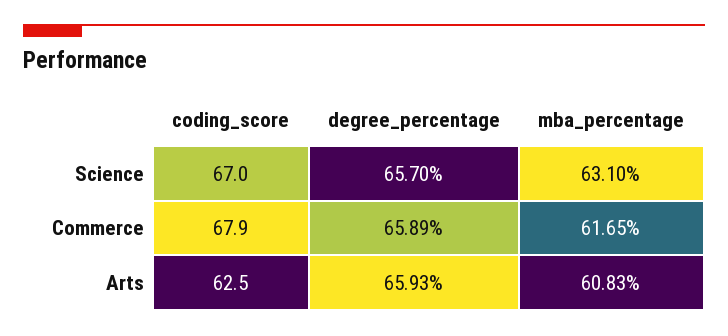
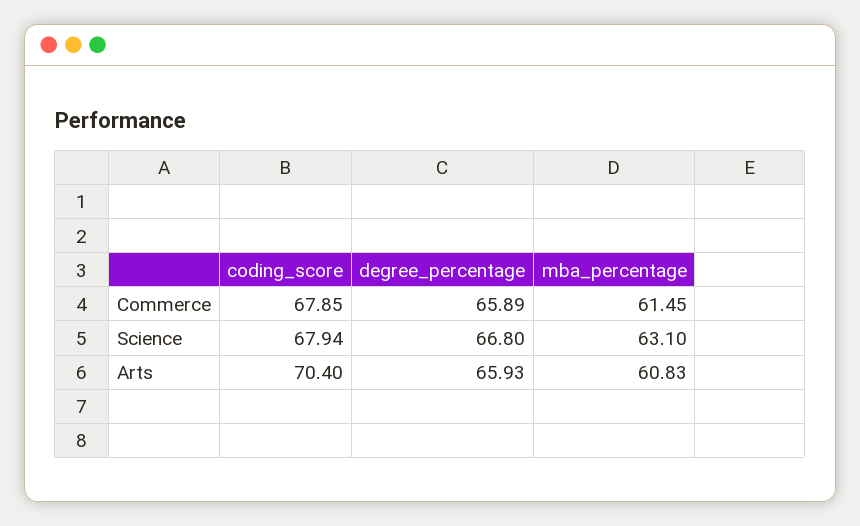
  {
    "coding_score": {
-     "Science": 67,
+     "Science": 67.94,
      "Commerce": 67.85,
-     "Arts": 62.5
+     "Arts": 70.4
    },
    "degree_percentage": {
-     "Science": 65.7,
+     "Science": 66.8,
      "Commerce": 65.89,
      "Arts": 65.93
    },
    "mba_percentage": {
      "Science": 63.1,
-     "Commerce": 61.65,
+     "Commerce": 61.45,
      "Arts": 60.83
    }
  }

